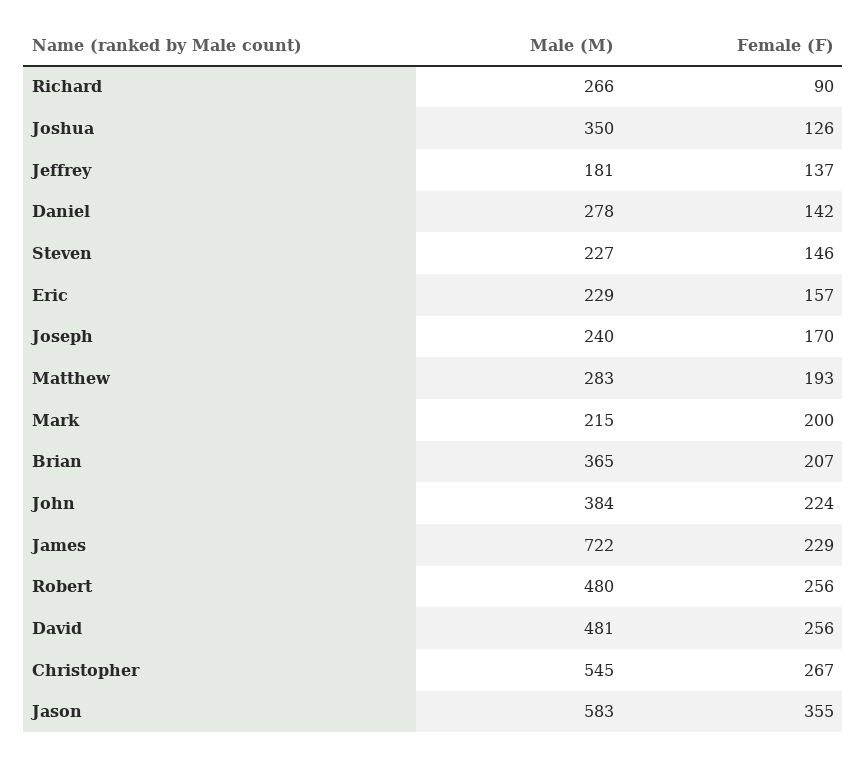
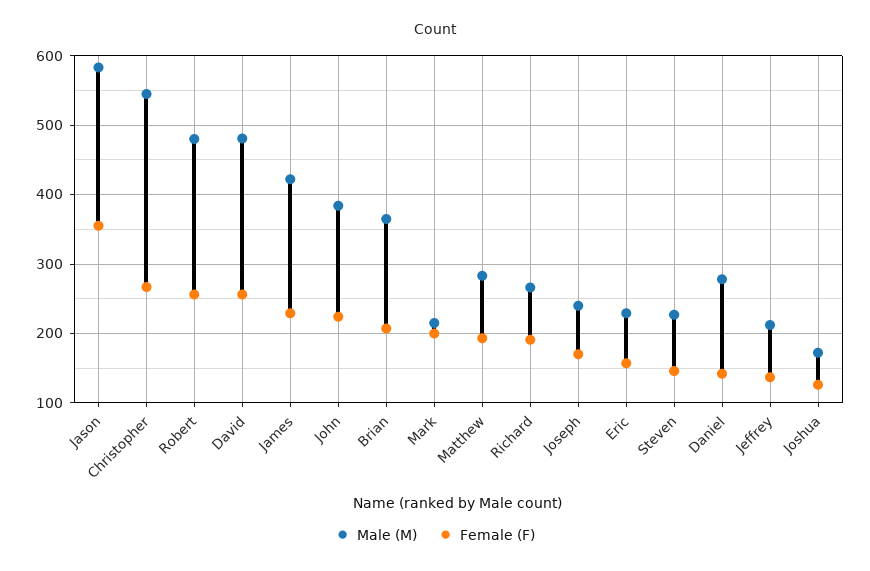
  {
    "Male (M)": {
      "Richard": 266,
-     "Joshua": 350,
+     "Joshua": 170,
-     "Jeffrey": 181,
+     "Jeffrey": 210,
      "Daniel": 278,
      "Steven": 227,
      "Eric": 229,
      "Joseph": 240,
      "Matthew": 283,
      "Mark": 215,
      "Brian": 365,
      "John": 384,
-     "James": 722,
+     "James": 420,
      "Robert": 480,
      "David": 481,
      "Christopher": 545,
      "Jason": 583
    },
    "Female (F)": {
-     "Richard": 90,
+     "Richard": 190,
      "Joshua": 126,
      "Jeffrey": 137,
      "Daniel": 142,
      "Steven": 146,
      "Eric": 157,
      "Joseph": 170,
      "Matthew": 193,
      "Mark": 200,
      "Brian": 207,
      "John": 224,
      "James": 229,
      "Robert": 256,
      "David": 256,
      "Christopher": 267,
      "Jason": 355
    }
  }

